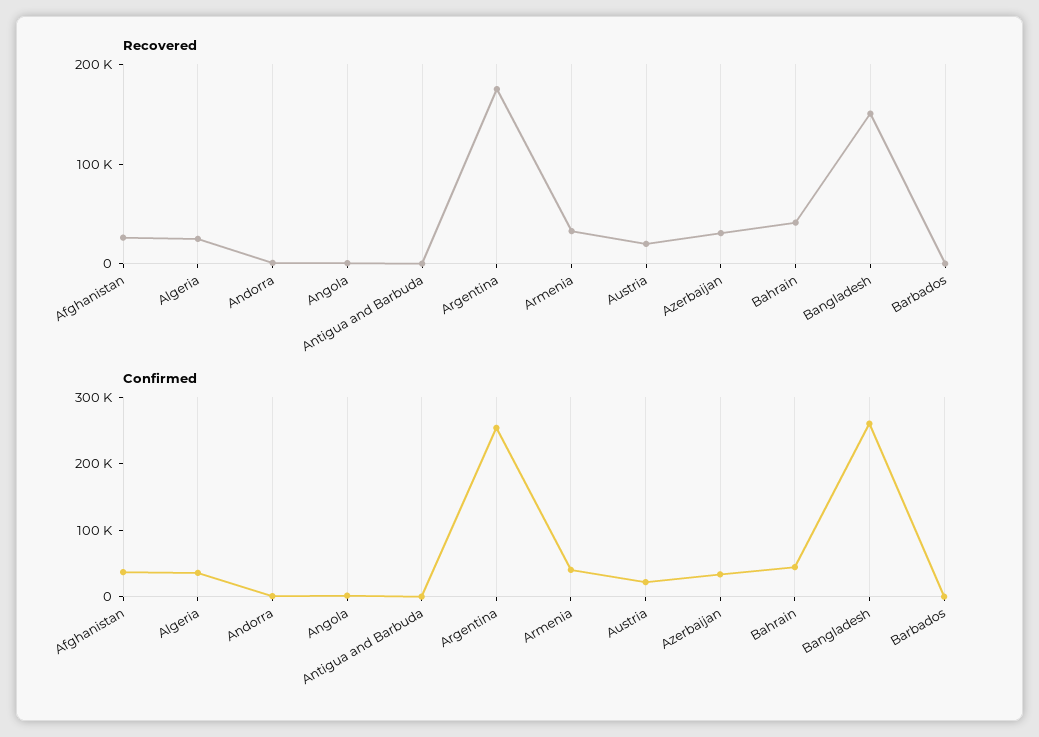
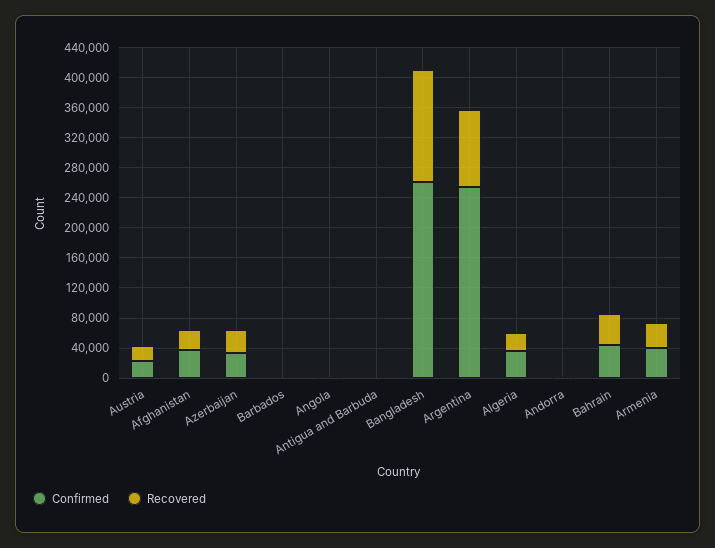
  {
    "Recovered": {
      "Afghanistan": 20000,
      "Algeria": 20000,
      "Andorra": 0,
      "Angola": 0,
      "Antigua and Barbuda": 0,
-     "Argentina": 180000,
+     "Argentina": 100000,
      "Armenia": 40000,
      "Austria": 20000,
      "Azerbaijan": 40000,
      "Bahrain": 40000,
      "Bangladesh": 160000,
      "Barbados": 0
    },
    "Confirmed": {
      "Afghanistan": 40000,
      "Algeria": 40000,
      "Andorra": 0,
      "Angola": 0,
      "Antigua and Barbuda": 0,
      "Argentina": 260000,
      "Armenia": 40000,
      "Austria": 20000,
      "Azerbaijan": 40000,
      "Bahrain": 40000,
      "Bangladesh": 260000,
      "Barbados": 0
    }
  }

